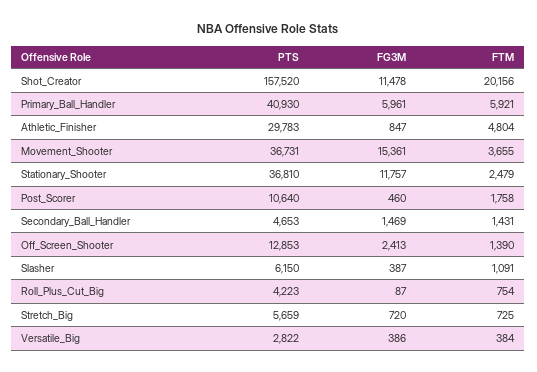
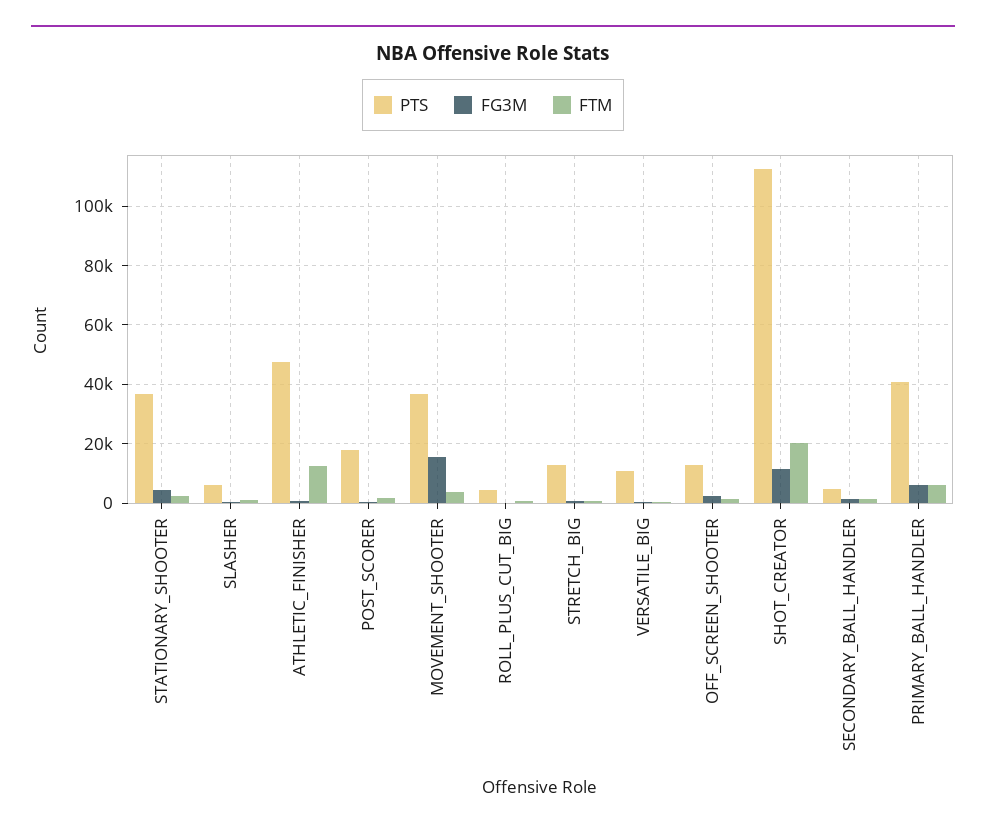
  {
    "PTS": {
-     "Shot_Creator": 157520,
+     "Shot_Creator": 112500,
      "Primary_Ball_Handler": 40930,
-     "Athletic_Finisher": 29783,
+     "Athletic_Finisher": 47500,
      "Movement_Shooter": 36731,
      "Stationary_Shooter": 36810,
-     "Post_Scorer": 10640,
+     "Post_Scorer": 17500,
      "Secondary_Ball_Handler": 4653,
      "Off_Screen_Shooter": 12853,
      "Slasher": 6150,
      "Roll_Plus_Cut_Big": 4223,
-     "Stretch_Big": 5659,
+     "Stretch_Big": 12500,
-     "Versatile_Big": 2822
+     "Versatile_Big": 10000
    },
    "FG3M": {
      "Shot_Creator": 11478,
      "Primary_Ball_Handler": 5961,
      "Athletic_Finisher": 847,
      "Movement_Shooter": 15361,
-     "Stationary_Shooter": 11757,
+     "Stationary_Shooter": 5000,
      "Post_Scorer": 460,
      "Secondary_Ball_Handler": 1469,
      "Off_Screen_Shooter": 2413,
      "Slasher": 387,
      "Roll_Plus_Cut_Big": 87,
      "Stretch_Big": 720,
      "Versatile_Big": 386
    },
    "FTM": {
      "Shot_Creator": 20156,
      "Primary_Ball_Handler": 5921,
-     "Athletic_Finisher": 4804,
+     "Athletic_Finisher": 12500,
      "Movement_Shooter": 3655,
      "Stationary_Shooter": 2479,
      "Post_Scorer": 1758,
      "Secondary_Ball_Handler": 1431,
      "Off_Screen_Shooter": 1390,
      "Slasher": 1091,
      "Roll_Plus_Cut_Big": 754,
      "Stretch_Big": 725,
      "Versatile_Big": 384
    }
  }

